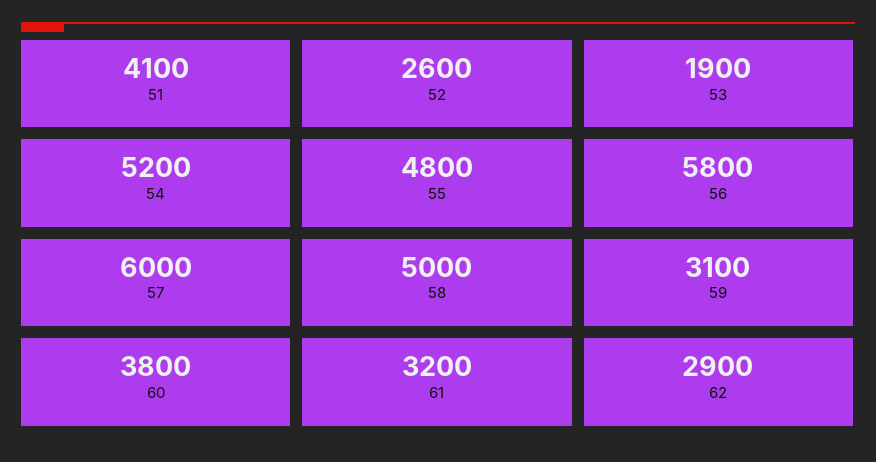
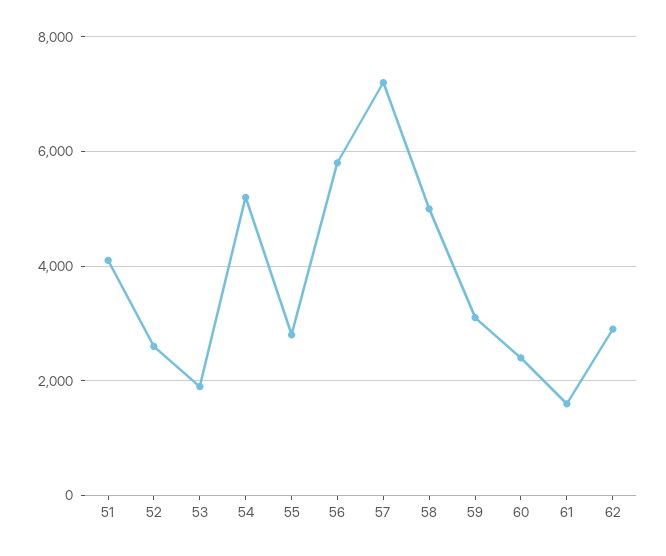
  {
    "51": 4100,
    "52": 2600,
    "53": 1900,
    "54": 5200,
-   "55": 4800,
+   "55": 2800,
    "56": 5800,
-   "57": 6000,
+   "57": 7200,
    "58": 5000,
    "59": 3100,
-   "60": 3800,
+   "60": 2400,
-   "61": 3200,
+   "61": 1600,
    "62": 2900
  }

